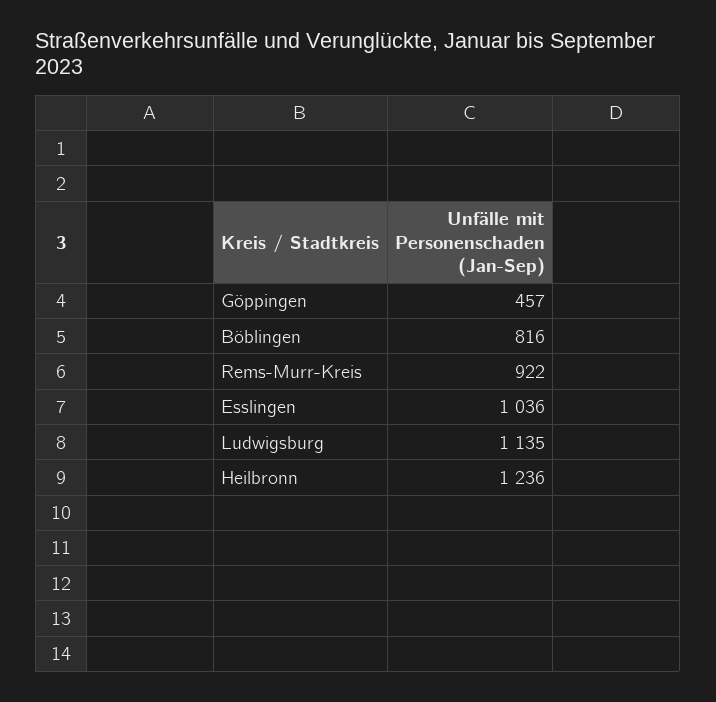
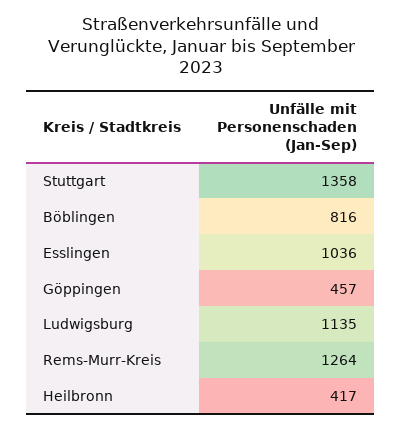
  {
    "Göppingen": 457,
    "Böblingen": 816,
-   "Rems-Murr-Kreis": 922,
+   "Rems-Murr-Kreis": 1264,
    "Esslingen": 1036,
    "Ludwigsburg": 1135,
-   "Heilbronn": 1236
+   "Heilbronn": 417,
+   "Stuttgart": 1358
  }

